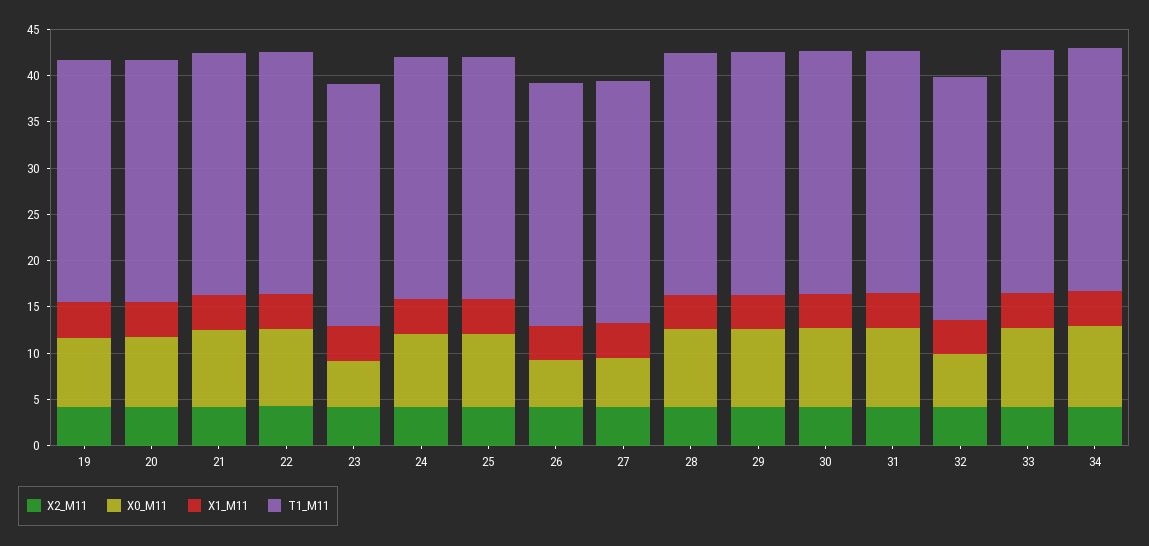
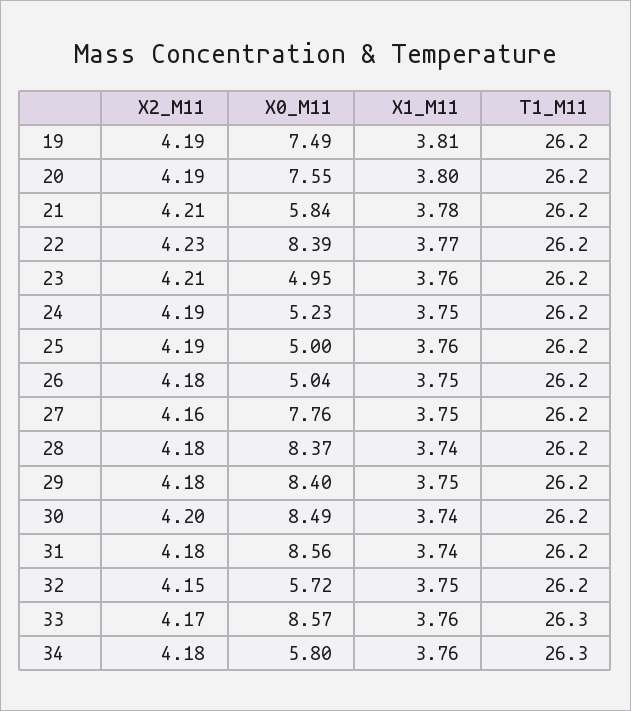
  {
    "X2_M11": {
      "19": 4.19,
      "20": 4.19,
      "21": 4.21,
      "22": 4.23,
      "23": 4.21,
      "24": 4.19,
      "25": 4.19,
      "26": 4.18,
      "27": 4.16,
      "28": 4.18,
      "29": 4.18,
      "30": 4.2,
      "31": 4.18,
      "32": 4.15,
      "33": 4.17,
      "34": 4.18
    },
    "X0_M11": {
      "19": 7.49,
      "20": 7.55,
-     "21": 8,
+     "21": 5.84,
      "22": 8.39,
      "23": 4.95,
-     "24": 8,
+     "24": 5.23,
-     "25": 8,
+     "25": 5,
      "26": 5.04,
-     "27": 5,
+     "27": 7.76,
      "28": 8.37,
      "29": 8.4,
      "30": 8.49,
      "31": 8.56,
      "32": 5.72,
      "33": 8.57,
-     "34": 9
+     "34": 5.8
    },
    "X1_M11": {
      "19": 3.81,
      "20": 3.8,
      "21": 3.78,
      "22": 3.77,
      "23": 3.76,
      "24": 3.75,
      "25": 3.76,
      "26": 3.75,
      "27": 3.75,
      "28": 3.74,
      "29": 3.75,
      "30": 3.74,
      "31": 3.74,
      "32": 3.75,
      "33": 3.76,
      "34": 3.76
    },
    "T1_M11": {
      "19": 26.2,
      "20": 26.2,
      "21": 26.2,
      "22": 26.2,
      "23": 26.2,
      "24": 26.2,
      "25": 26.2,
      "26": 26.2,
      "27": 26.2,
      "28": 26.2,
      "29": 26.2,
      "30": 26.2,
      "31": 26.2,
      "32": 26.2,
      "33": 26.3,
      "34": 26.3
    }
  }

